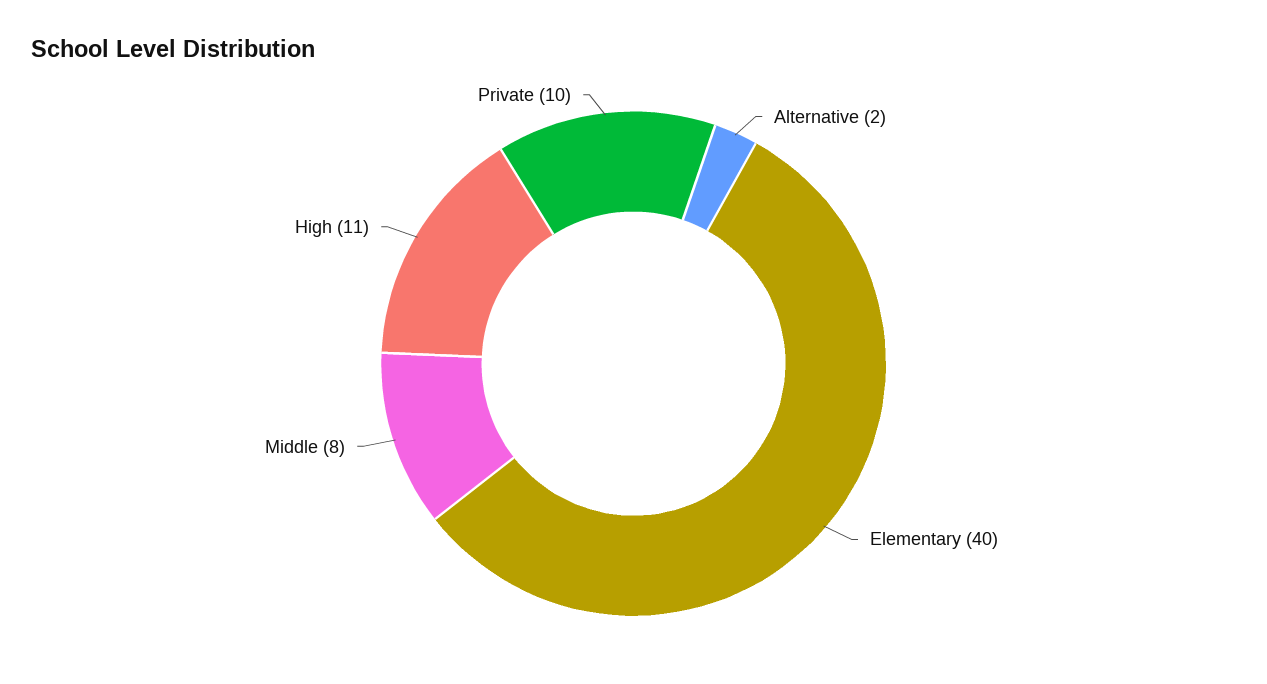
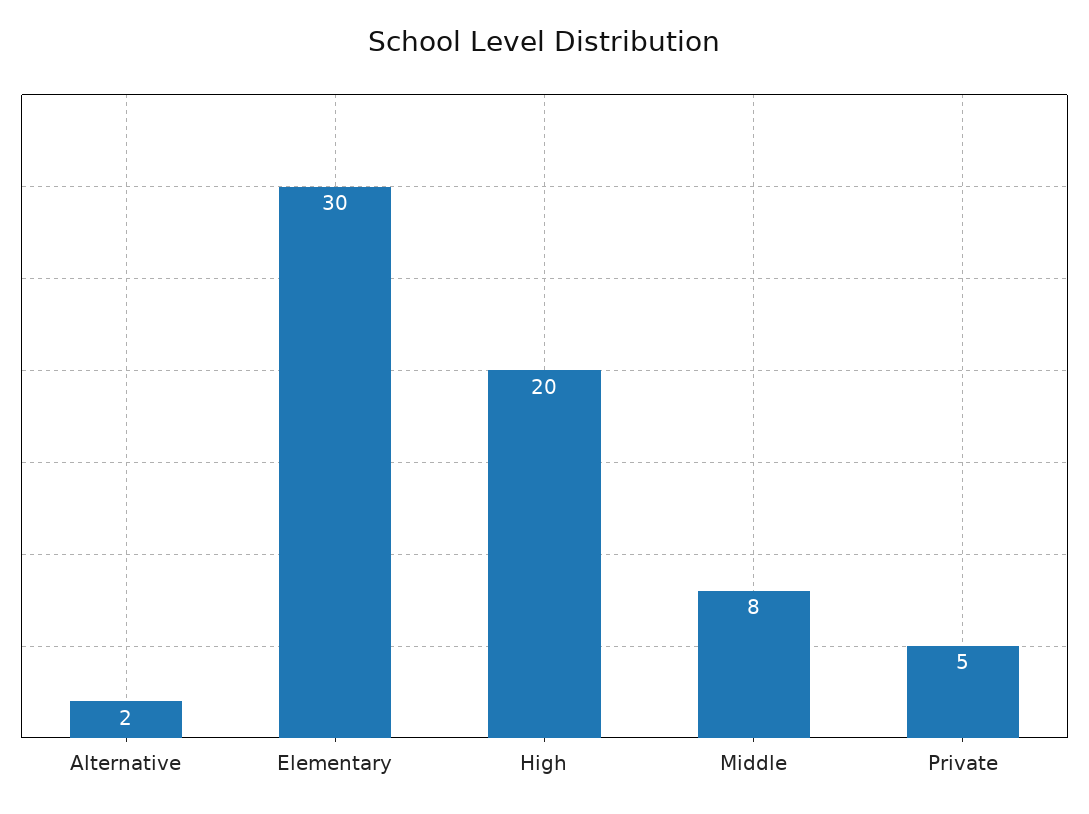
  {
    "Alternative": 2,
-   "Elementary": 40,
+   "Elementary": 30,
    "Middle": 8,
-   "High": 11,
+   "High": 20,
-   "Private": 10
+   "Private": 5
  }

